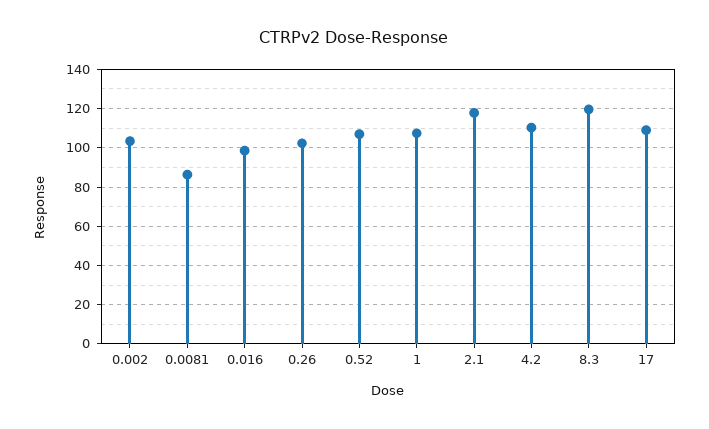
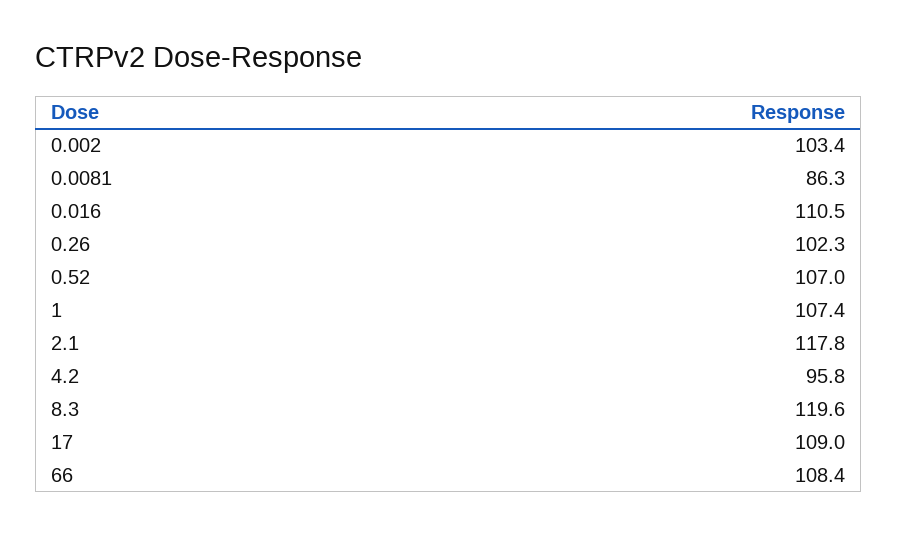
  {
    "0.002": 103.4,
    "0.0081": 86.3,
-   "0.016": 100,
+   "0.016": 110.5,
    "0.26": 102.3,
    "0.52": 107,
    "1": 107.4,
    "2.1": 117.8,
-   "4.2": 110,
+   "4.2": 95.8,
    "8.3": 119.6,
-   "17": 109
+   "17": 109,
+   "66": 108.4
  }

